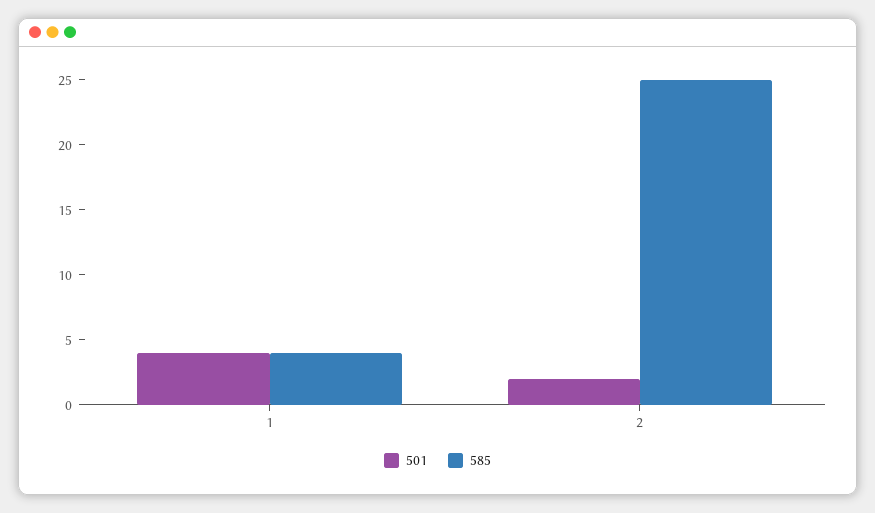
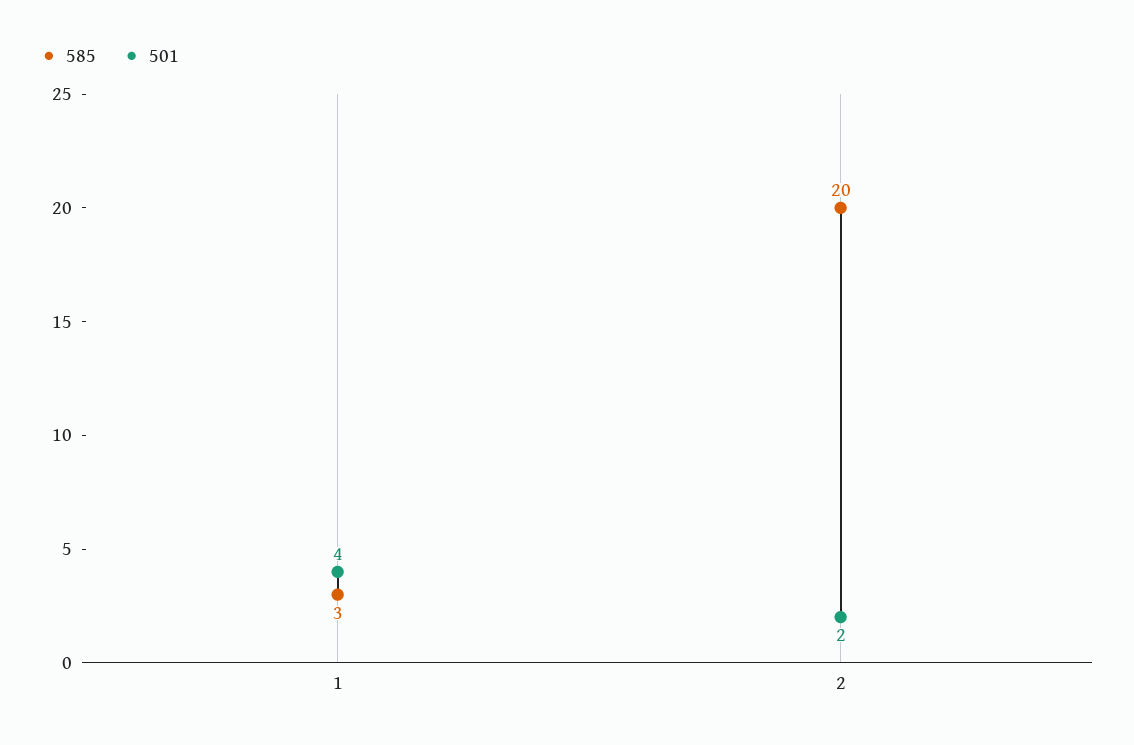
  {
    "501": {
      "1": 4,
      "2": 2
    },
    "585": {
-     "1": 4,
+     "1": 3,
-     "2": 25
+     "2": 20
    }
  }

